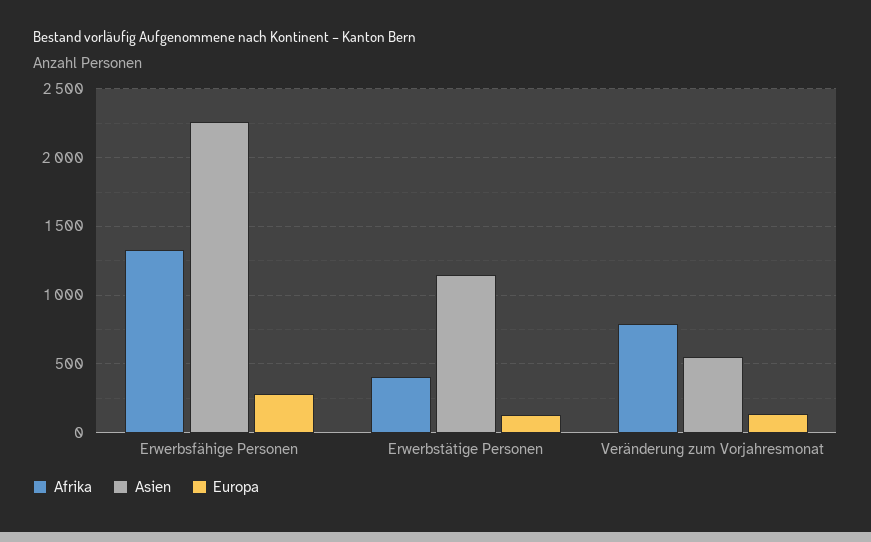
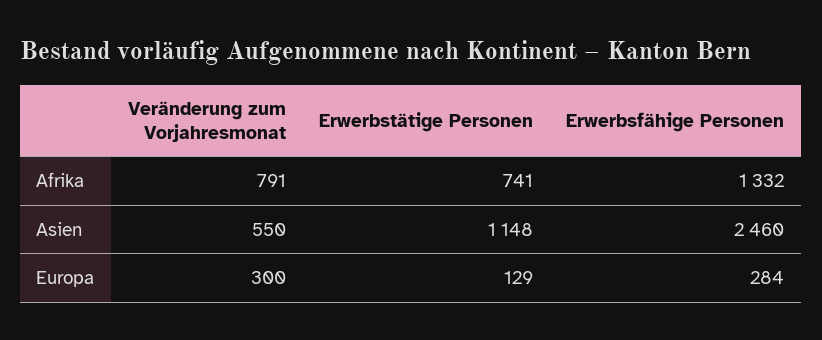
  {
    "Afrika": {
      "Erwerbsfähige Personen": 1332,
-     "Erwerbstätige Personen": 400,
+     "Erwerbstätige Personen": 741,
      "Veränderung zum Vorjahresmonat": 791
    },
    "Asien": {
-     "Erwerbsfähige Personen": 2250,
+     "Erwerbsfähige Personen": 2460,
      "Erwerbstätige Personen": 1148,
      "Veränderung zum Vorjahresmonat": 550
    },
    "Europa": {
      "Erwerbsfähige Personen": 284,
      "Erwerbstätige Personen": 129,
-     "Veränderung zum Vorjahresmonat": 150
+     "Veränderung zum Vorjahresmonat": 300
    }
  }

